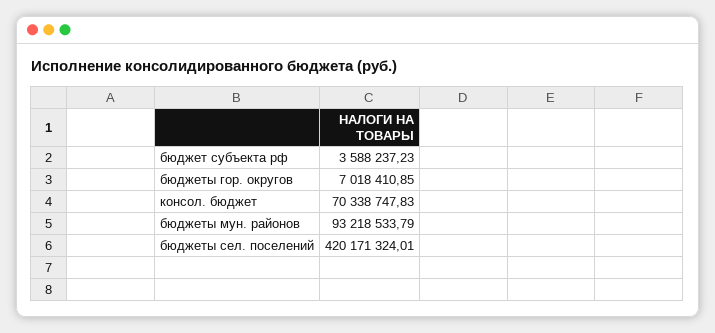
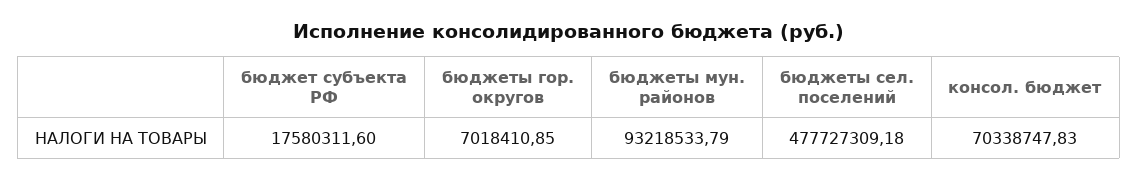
  {
-   "бюджет субъекта рф": 3588237.23,
+   "бюджет субъекта рф": 17580311.6,
    "бюджеты гор. округов": 7018410.85,
    "консол. бюджет": 70338747.83,
    "бюджеты мун. районов": 93218533.79,
-   "бюджеты сел. поселений": 420171324.01
+   "бюджеты сел. поселений": 477727309.18
  }

